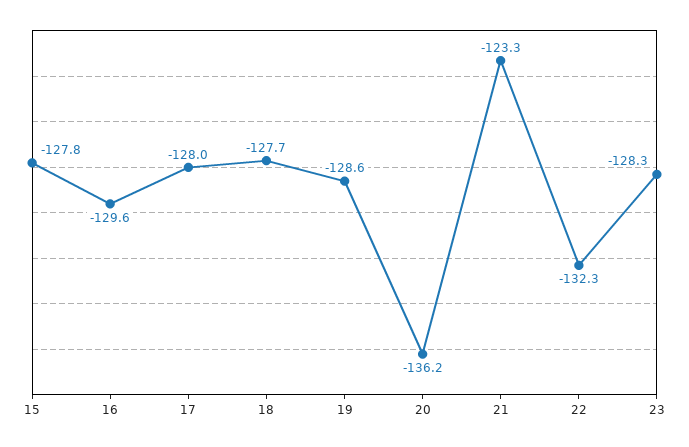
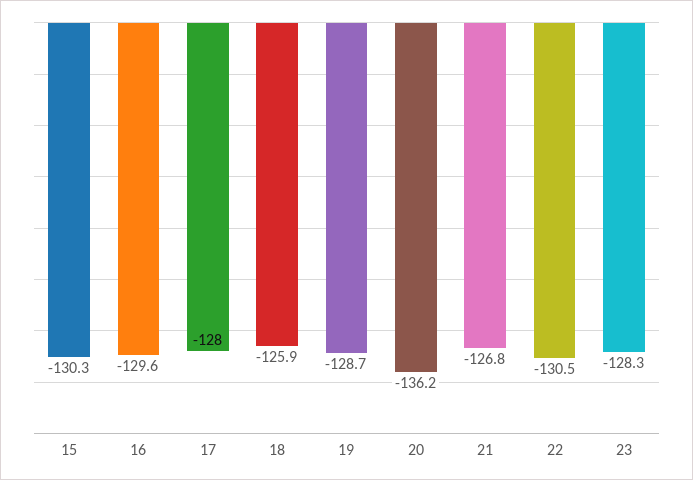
  {
-   "15": -127.8,
+   "15": -130.3,
    "16": -129.6,
    "17": -128,
-   "18": -127.7,
+   "18": -125.9,
-   "19": -128.6,
+   "19": -128.7,
    "20": -136.2,
-   "21": -123.3,
+   "21": -126.8,
-   "22": -132.3,
+   "22": -130.5,
    "23": -128.3
  }

